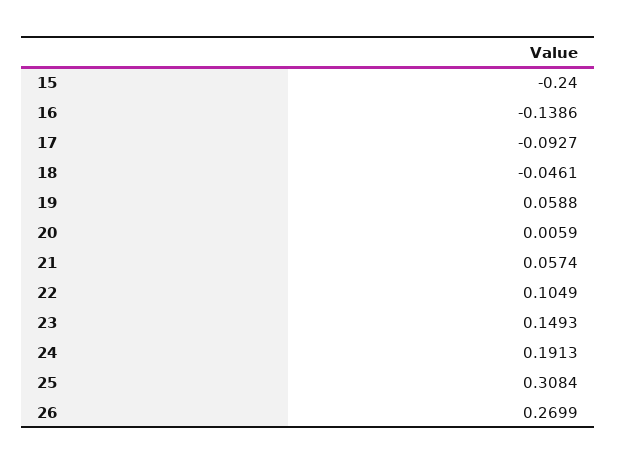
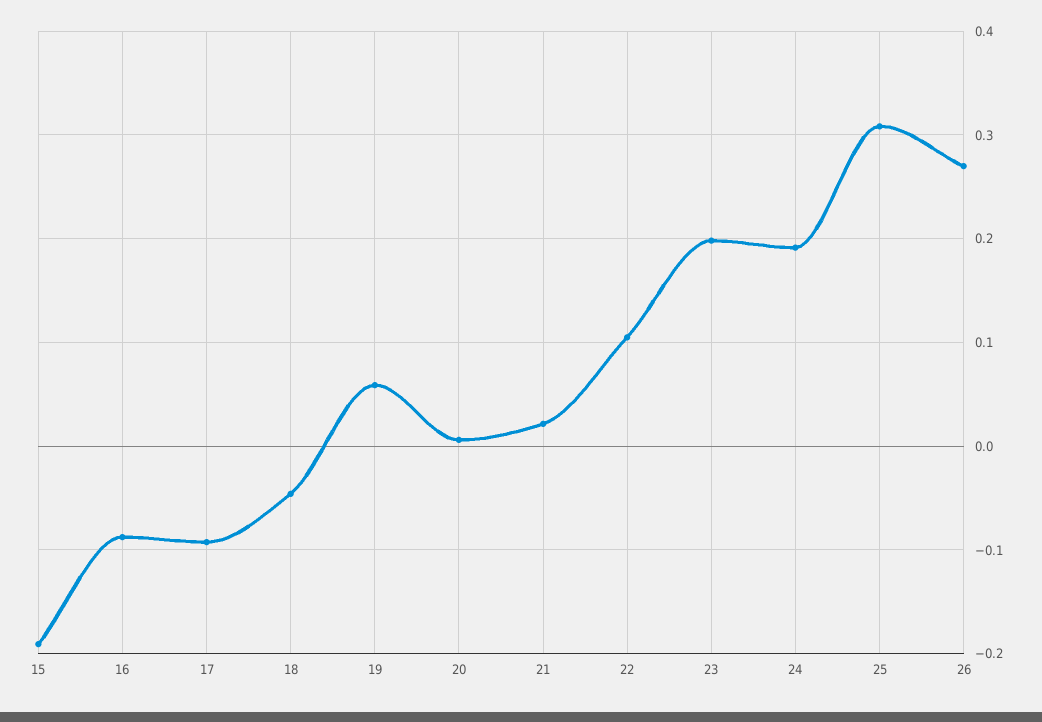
  {
-   "15": -0.24,
+   "15": -0.19,
-   "16": -0.1386,
+   "16": -0.09,
    "17": -0.0927,
    "18": -0.0461,
    "19": 0.0588,
    "20": 0.0059,
-   "21": 0.0574,
+   "21": 0.02,
    "22": 0.1049,
-   "23": 0.1493,
+   "23": 0.2,
    "24": 0.1913,
    "25": 0.3084,
    "26": 0.2699
  }

